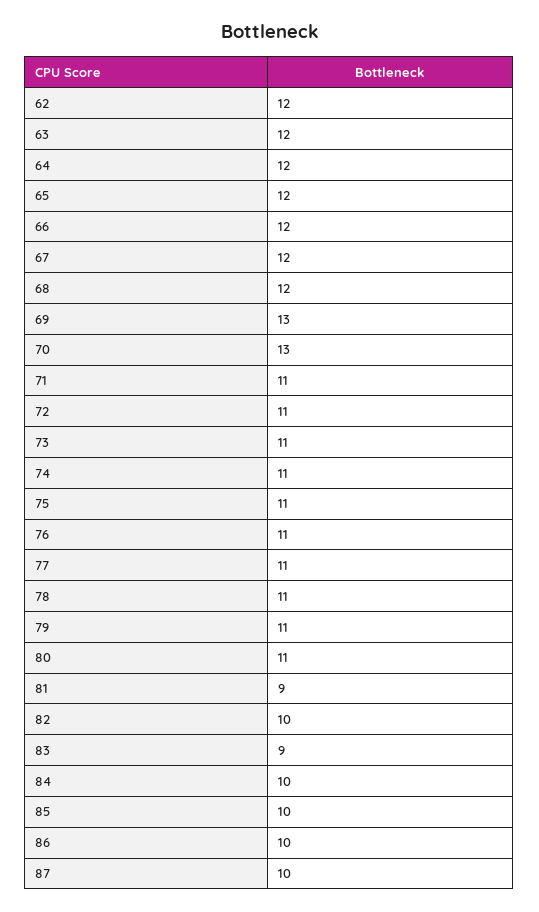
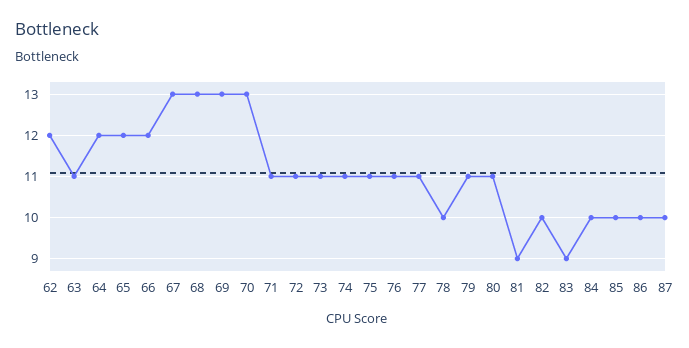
  {
    "62": 12,
-   "63": 12,
+   "63": 11,
    "64": 12,
    "65": 12,
    "66": 12,
-   "67": 12,
+   "67": 13,
-   "68": 12,
+   "68": 13,
    "69": 13,
    "70": 13,
    "71": 11,
    "72": 11,
    "73": 11,
    "74": 11,
    "75": 11,
    "76": 11,
    "77": 11,
-   "78": 11,
+   "78": 10,
    "79": 11,
    "80": 11,
    "81": 9,
    "82": 10,
    "83": 9,
    "84": 10,
    "85": 10,
    "86": 10,
    "87": 10
  }

